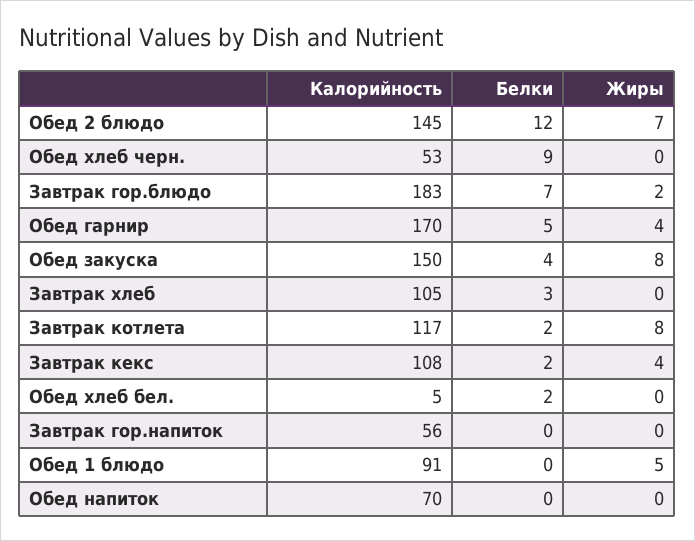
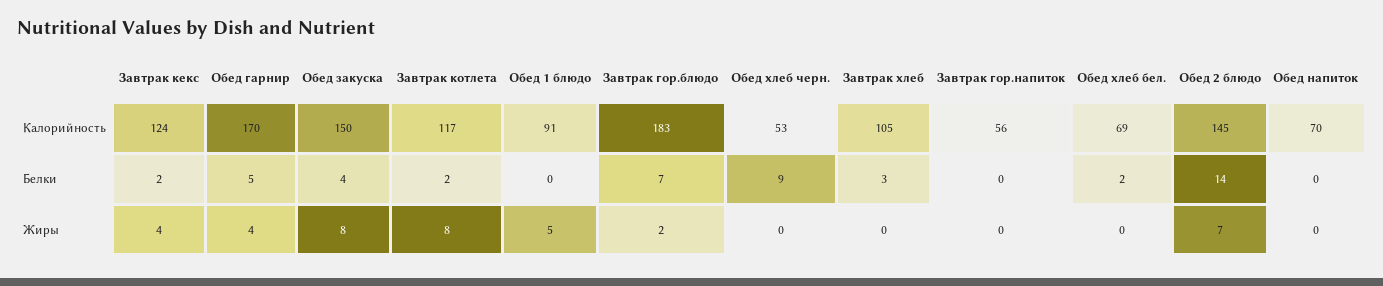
  {
    "Калорийность": {
      "Обед 2 блюдо": 145,
      "Обед хлеб черн.": 53,
      "Завтрак гор.блюдо": 183,
      "Обед гарнир": 170,
      "Обед закуска": 150,
      "Завтрак хлеб": 105,
      "Завтрак котлета": 117,
-     "Завтрак кекс": 108,
+     "Завтрак кекс": 124,
-     "Обед хлеб бел.": 5,
+     "Обед хлеб бел.": 69,
      "Завтрак гор.напиток": 56,
      "Обед 1 блюдо": 91,
      "Обед напиток": 70
    },
    "Белки": {
-     "Обед 2 блюдо": 12,
+     "Обед 2 блюдо": 14,
      "Обед хлеб черн.": 9,
      "Завтрак гор.блюдо": 7,
      "Обед гарнир": 5,
      "Обед закуска": 4,
      "Завтрак хлеб": 3,
      "Завтрак котлета": 2,
      "Завтрак кекс": 2,
      "Обед хлеб бел.": 2,
      "Завтрак гор.напиток": 0,
      "Обед 1 блюдо": 0,
      "Обед напиток": 0
    },
    "Жиры": {
      "Обед 2 блюдо": 7,
      "Обед хлеб черн.": 0,
      "Завтрак гор.блюдо": 2,
      "Обед гарнир": 4,
      "Обед закуска": 8,
      "Завтрак хлеб": 0,
      "Завтрак котлета": 8,
      "Завтрак кекс": 4,
      "Обед хлеб бел.": 0,
      "Завтрак гор.напиток": 0,
      "Обед 1 блюдо": 5,
      "Обед напиток": 0
    }
  }

